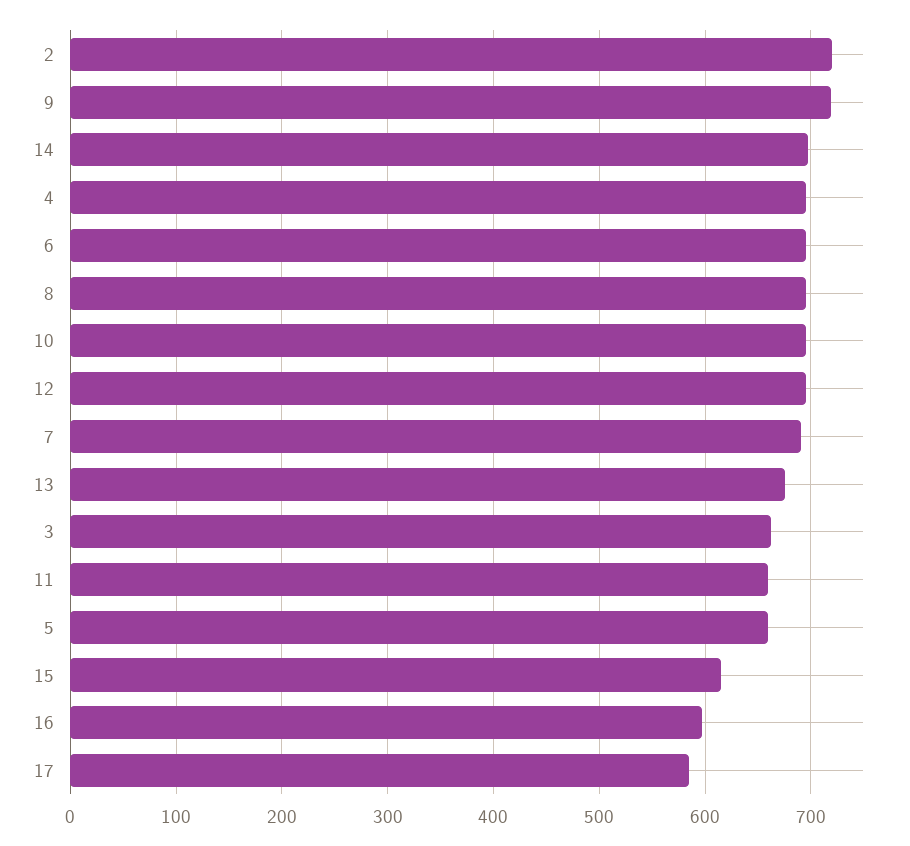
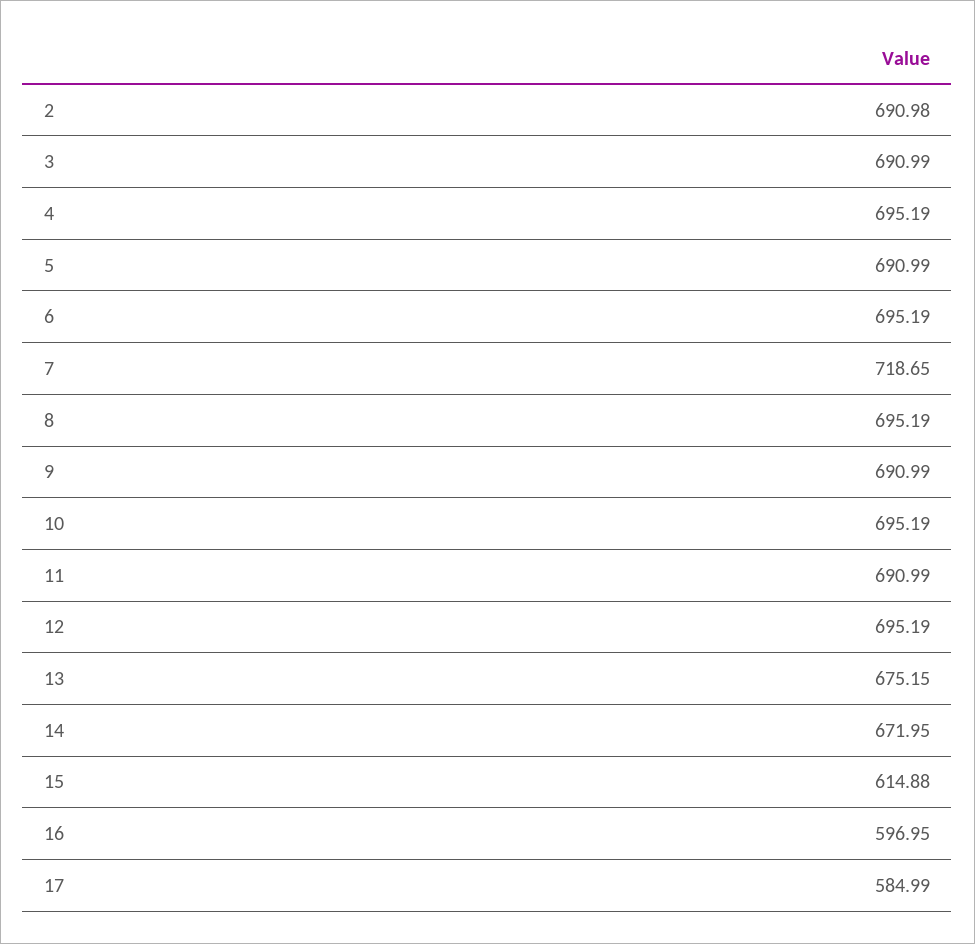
  {
-   "2": 720,
+   "2": 690.98,
-   "9": 720,
+   "9": 690.99,
-   "14": 700,
+   "14": 671.95,
    "4": 695.19,
    "6": 695.19,
    "8": 695.19,
    "10": 695.19,
    "12": 695.19,
-   "7": 690,
+   "7": 718.65,
    "13": 675.15,
-   "3": 660,
+   "3": 690.99,
-   "11": 660,
+   "11": 690.99,
-   "5": 660,
+   "5": 690.99,
    "15": 614.88,
    "16": 596.95,
    "17": 584.99
  }

